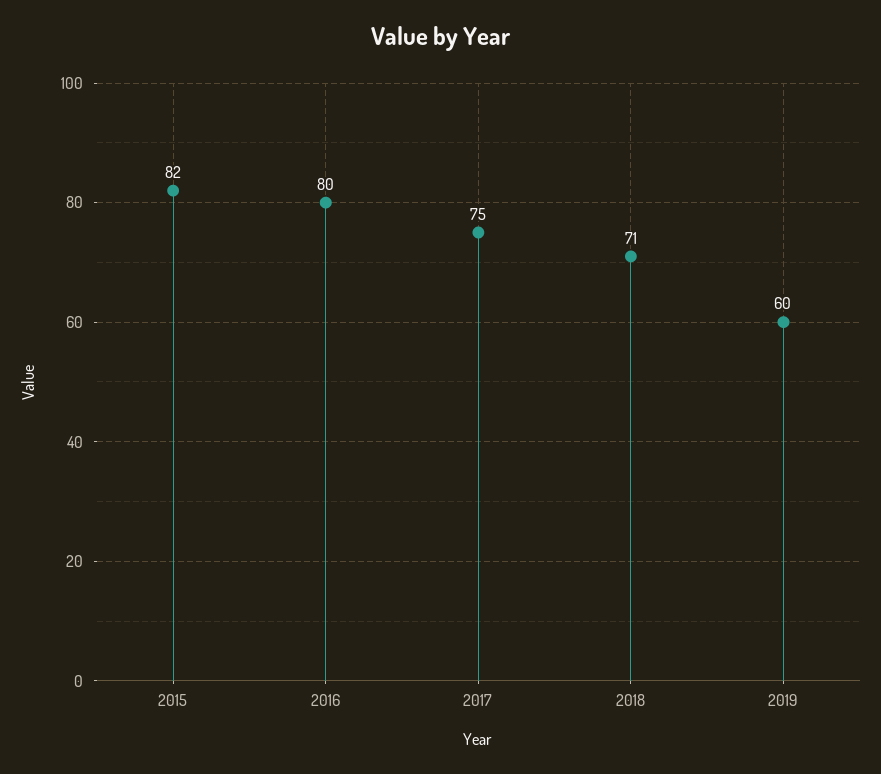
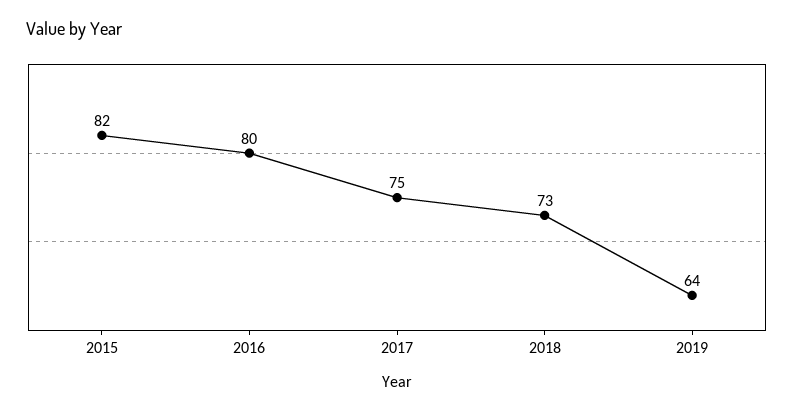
  {
    "2015": 82,
    "2016": 80,
    "2017": 75,
-   "2018": 71,
+   "2018": 73,
-   "2019": 60
+   "2019": 64
  }

